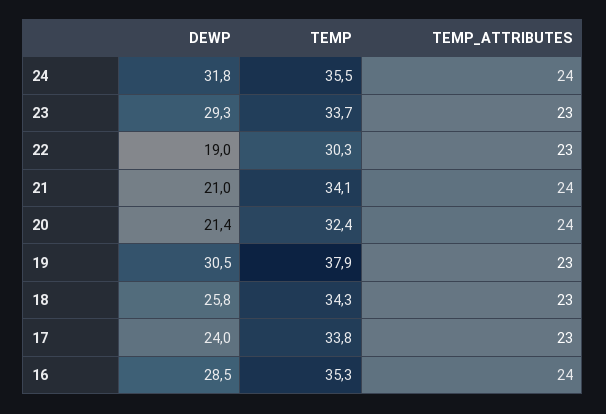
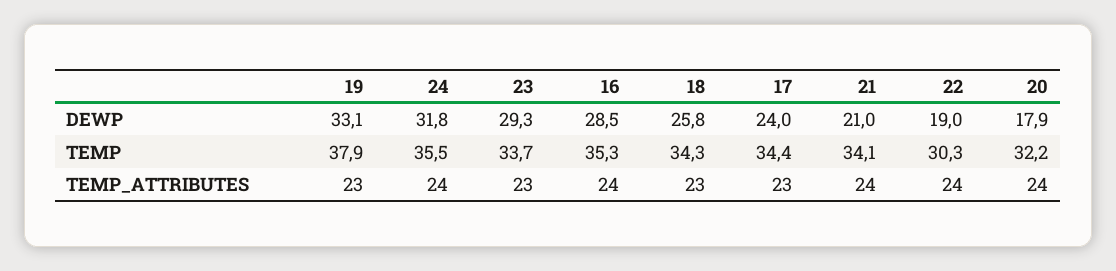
  {
    "DEWP": {
      "24": 31.8,
      "23": 29.3,
      "22": 19,
      "21": 21,
-     "20": 21.4,
+     "20": 17.9,
-     "19": 30.5,
+     "19": 33.1,
      "18": 25.8,
      "17": 24,
      "16": 28.5
    },
    "TEMP": {
      "24": 35.5,
      "23": 33.7,
      "22": 30.3,
      "21": 34.1,
-     "20": 32.4,
+     "20": 32.2,
      "19": 37.9,
      "18": 34.3,
-     "17": 33.8,
+     "17": 34.4,
      "16": 35.3
    },
    "TEMP_ATTRIBUTES": {
      "24": 24,
      "23": 23,
-     "22": 23,
+     "22": 24,
      "21": 24,
      "20": 24,
      "19": 23,
      "18": 23,
      "17": 23,
      "16": 24
    }
  }

